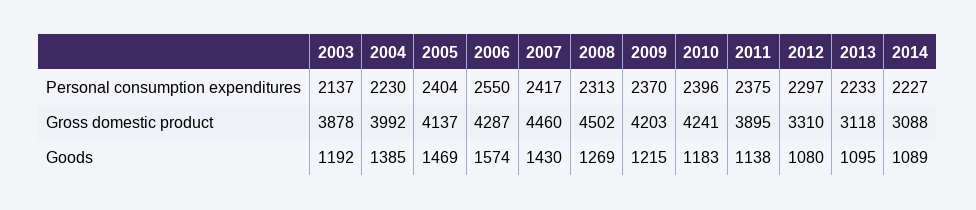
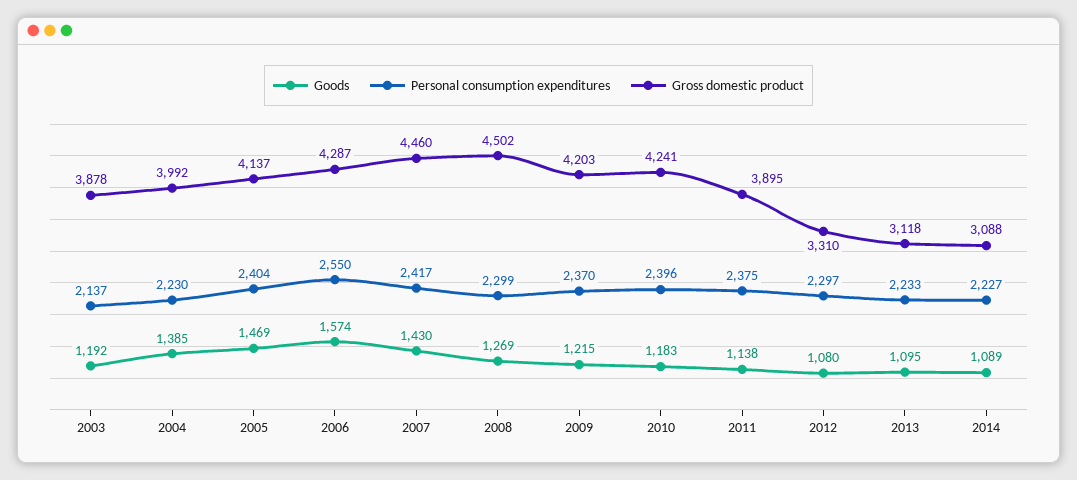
  {
    "Personal consumption expenditures": {
      "2003": 2137,
      "2004": 2230,
      "2005": 2404,
      "2006": 2550,
      "2007": 2417,
-     "2008": 2313,
+     "2008": 2299,
      "2009": 2370,
      "2010": 2396,
      "2011": 2375,
      "2012": 2297,
      "2013": 2233,
      "2014": 2227
    },
    "Gross domestic product": {
      "2003": 3878,
      "2004": 3992,
      "2005": 4137,
      "2006": 4287,
      "2007": 4460,
      "2008": 4502,
      "2009": 4203,
      "2010": 4241,
      "2011": 3895,
      "2012": 3310,
      "2013": 3118,
      "2014": 3088
    },
    "Goods": {
      "2003": 1192,
      "2004": 1385,
      "2005": 1469,
      "2006": 1574,
      "2007": 1430,
      "2008": 1269,
      "2009": 1215,
      "2010": 1183,
      "2011": 1138,
      "2012": 1080,
      "2013": 1095,
      "2014": 1089
    }
  }

